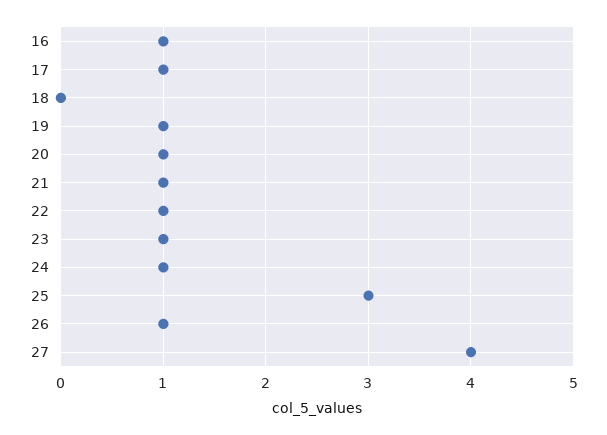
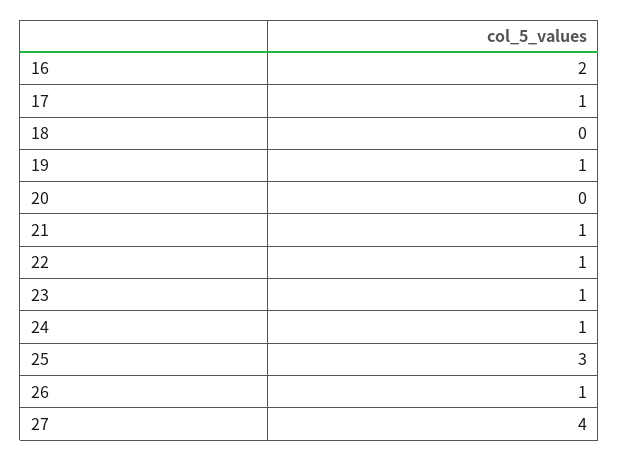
  {
-   "16": 1,
+   "16": 2,
    "17": 1,
    "18": 0,
    "19": 1,
-   "20": 1,
+   "20": 0,
    "21": 1,
    "22": 1,
    "23": 1,
    "24": 1,
    "25": 3,
    "26": 1,
    "27": 4
  }

